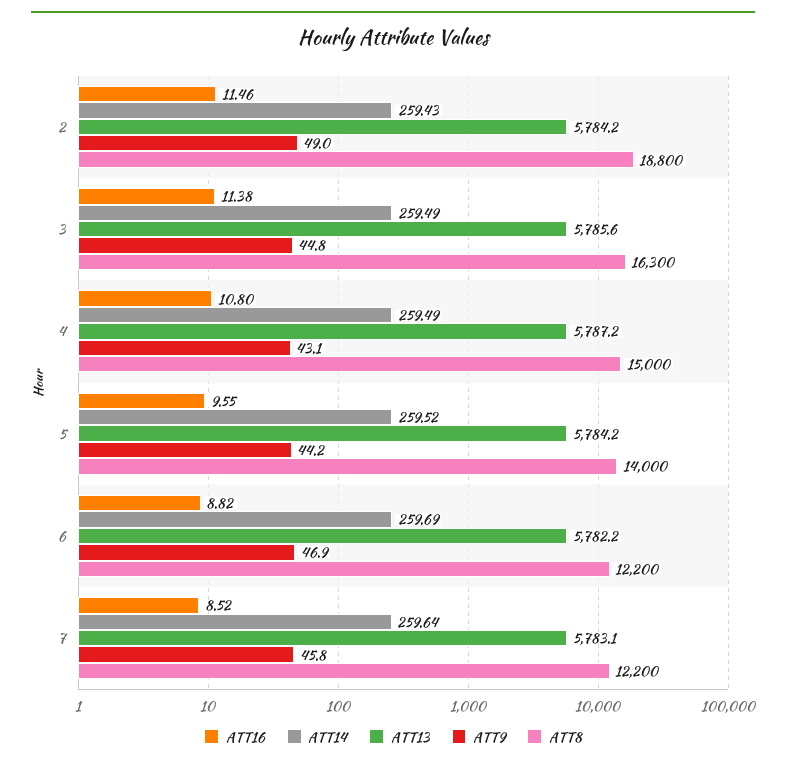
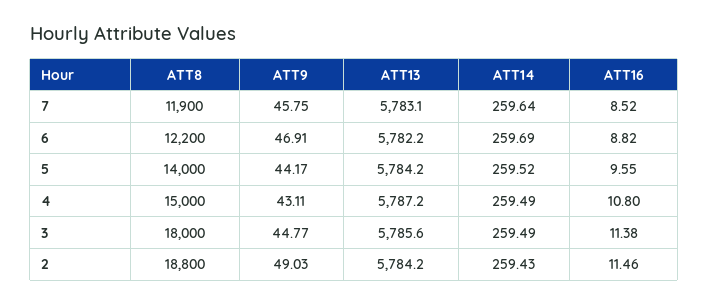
  {
    "ATT16": {
      "2": 11.46,
      "3": 11.38,
      "4": 10.8,
      "5": 9.55,
      "6": 8.82,
      "7": 8.52
    },
    "ATT14": {
      "2": 259.43,
      "3": 259.49,
      "4": 259.49,
      "5": 259.52,
      "6": 259.69,
      "7": 259.64
    },
    "ATT13": {
      "2": 5784.2,
      "3": 5785.6,
      "4": 5787.2,
      "5": 5784.2,
      "6": 5782.2,
      "7": 5783.1
    },
    "ATT9": {
      "2": 49.03,
      "3": 44.77,
      "4": 43.11,
      "5": 44.17,
      "6": 46.91,
      "7": 45.75
    },
    "ATT8": {
      "2": 18800,
-     "3": 16300,
+     "3": 18000,
      "4": 15000,
      "5": 14000,
      "6": 12200,
-     "7": 12200
+     "7": 11900
    }
  }

